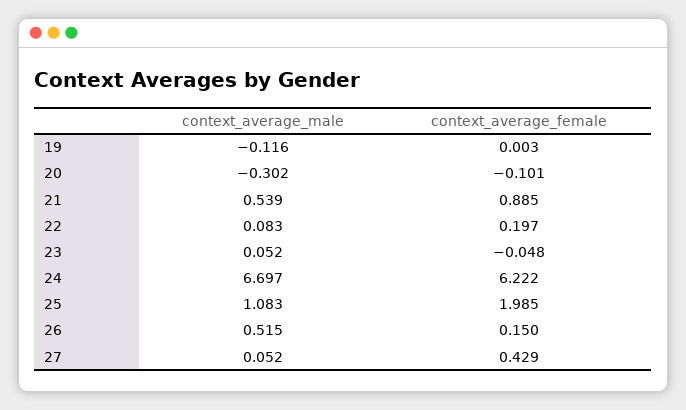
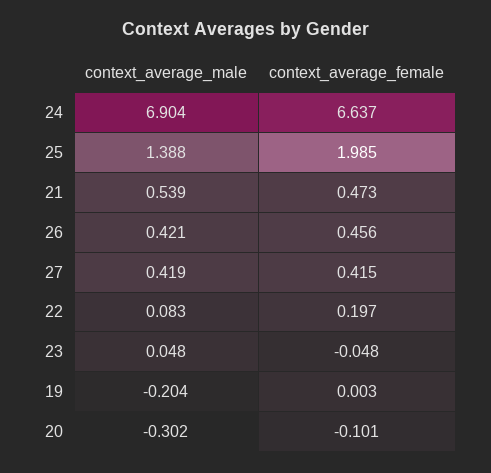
  {
    "context_average_male": {
-     "19": -0.116,
+     "19": -0.204,
      "20": -0.302,
      "21": 0.539,
      "22": 0.083,
-     "23": 0.052,
+     "23": 0.048,
-     "24": 6.697,
+     "24": 6.904,
-     "25": 1.083,
+     "25": 1.388,
-     "26": 0.515,
+     "26": 0.421,
-     "27": 0.052
+     "27": 0.419
    },
    "context_average_female": {
      "19": 0.003,
      "20": -0.101,
-     "21": 0.885,
+     "21": 0.473,
      "22": 0.197,
      "23": -0.048,
-     "24": 6.222,
+     "24": 6.637,
      "25": 1.985,
-     "26": 0.15,
+     "26": 0.456,
-     "27": 0.429
+     "27": 0.415
    }
  }

